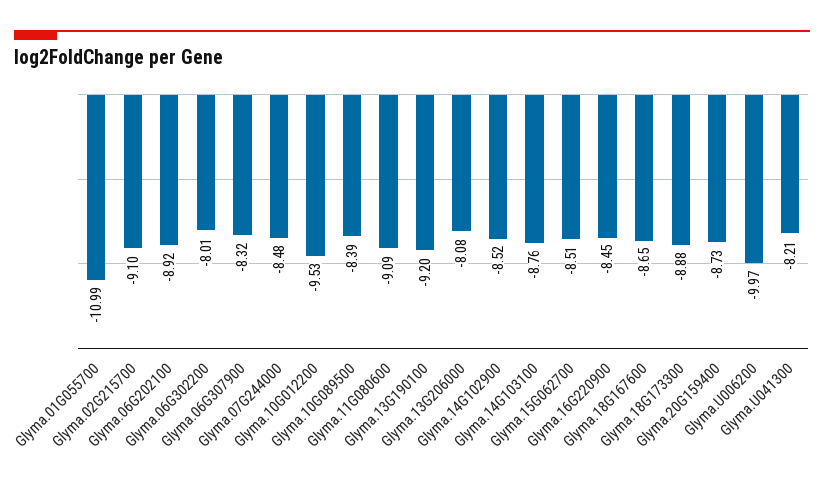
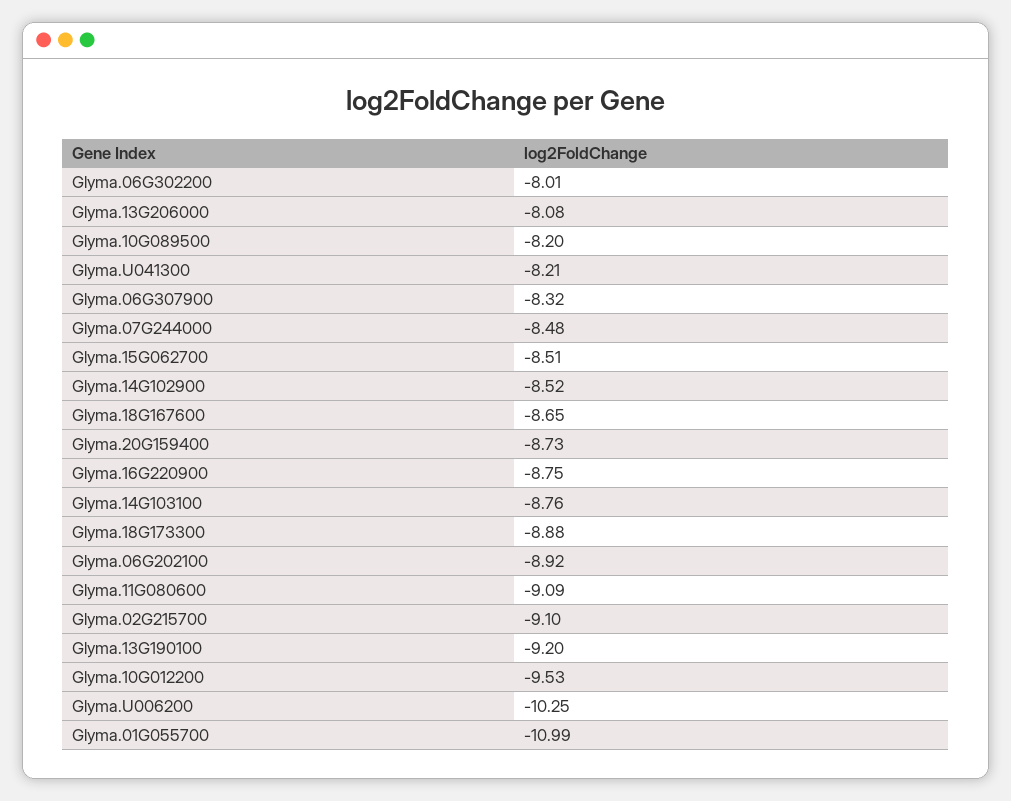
  {
    "Glyma.01G055700": -10.99,
    "Glyma.02G215700": -9.1,
    "Glyma.06G202100": -8.92,
    "Glyma.06G302200": -8.01,
    "Glyma.06G307900": -8.32,
    "Glyma.07G244000": -8.48,
    "Glyma.10G012200": -9.53,
-   "Glyma.10G089500": -8.39,
+   "Glyma.10G089500": -8.2,
    "Glyma.11G080600": -9.09,
    "Glyma.13G190100": -9.2,
    "Glyma.13G206000": -8.08,
    "Glyma.14G102900": -8.52,
    "Glyma.14G103100": -8.76,
    "Glyma.15G062700": -8.51,
-   "Glyma.16G220900": -8.45,
+   "Glyma.16G220900": -8.75,
    "Glyma.18G167600": -8.65,
    "Glyma.18G173300": -8.88,
    "Glyma.20G159400": -8.73,
-   "Glyma.U006200": -9.97,
+   "Glyma.U006200": -10.25,
    "Glyma.U041300": -8.21
  }

